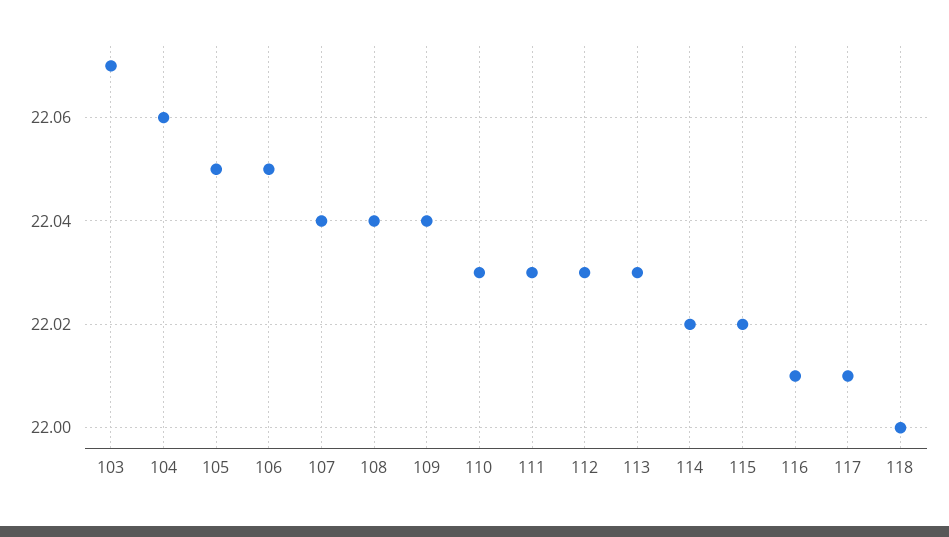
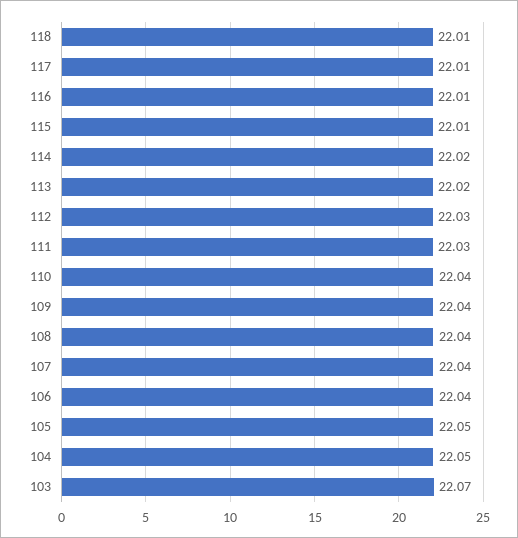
  {
    "103": 22.07,
-   "104": 22.06,
+   "104": 22.05,
    "105": 22.05,
-   "106": 22.05,
+   "106": 22.04,
    "107": 22.04,
    "108": 22.04,
    "109": 22.04,
-   "110": 22.03,
+   "110": 22.04,
    "111": 22.03,
    "112": 22.03,
-   "113": 22.03,
+   "113": 22.02,
    "114": 22.02,
-   "115": 22.02,
+   "115": 22.01,
    "116": 22.01,
    "117": 22.01,
-   "118": 22
+   "118": 22.01
  }

